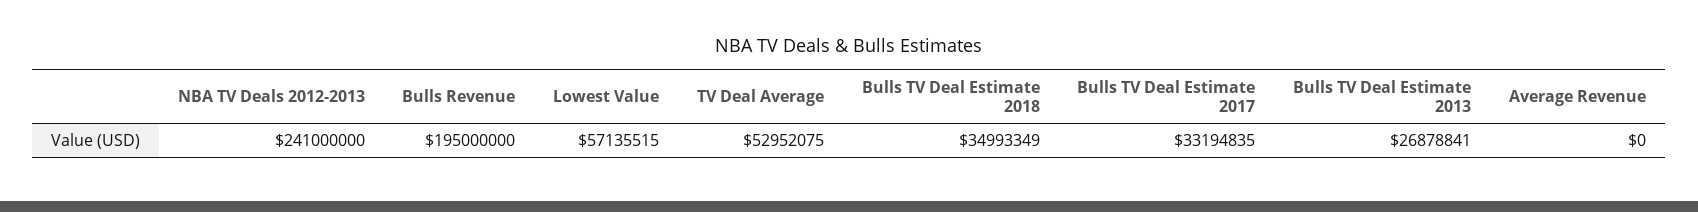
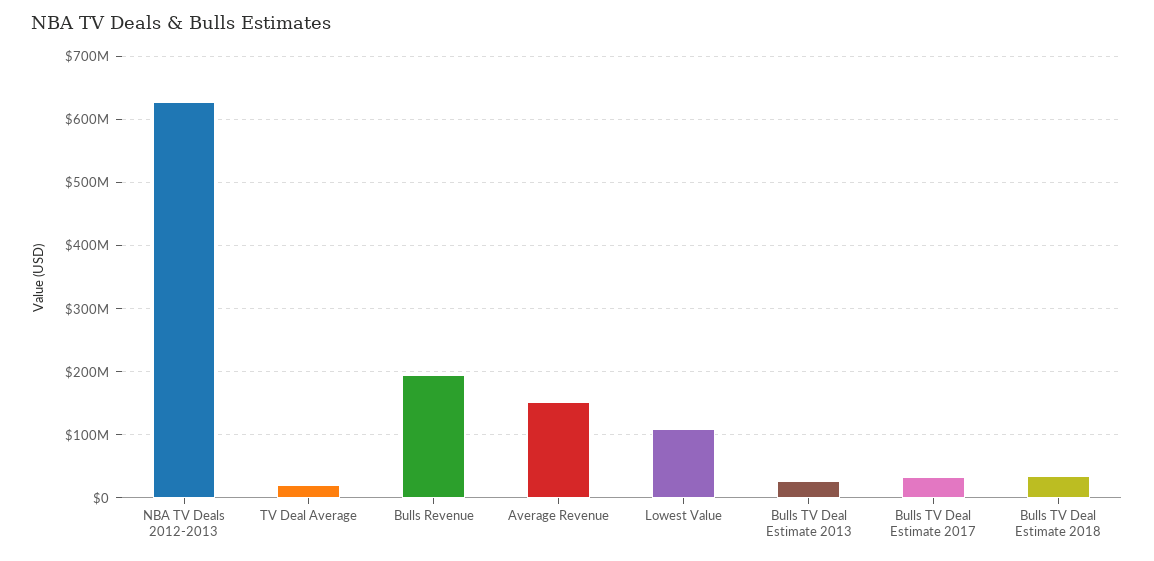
  {
-   "NBA TV Deals 2012-2013": 241000000,
+   "NBA TV Deals 2012-2013": 630000000,
    "Bulls Revenue": 195000000,
-   "Lowest Value": 57135515,
+   "Lowest Value": 110000000,
-   "TV Deal Average": 52952075,
+   "TV Deal Average": 20000000,
    "Bulls TV Deal Estimate 2018": 34993349,
    "Bulls TV Deal Estimate 2017": 33194835,
    "Bulls TV Deal Estimate 2013": 26878841,
-   "Average Revenue": 0
+   "Average Revenue": 150000000
  }

